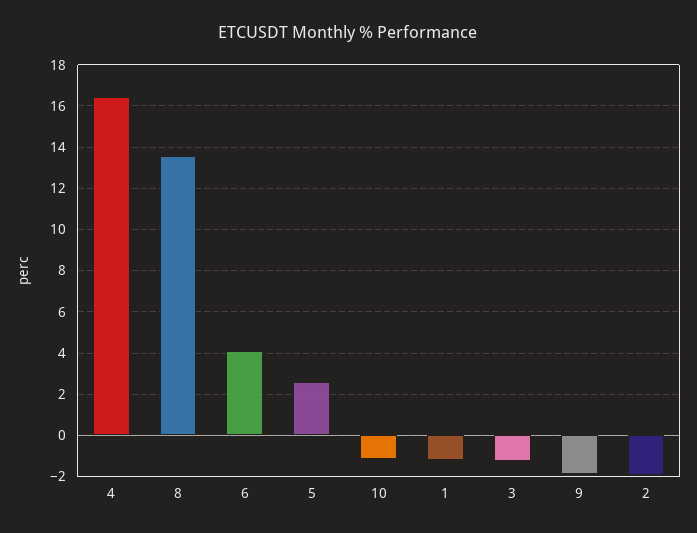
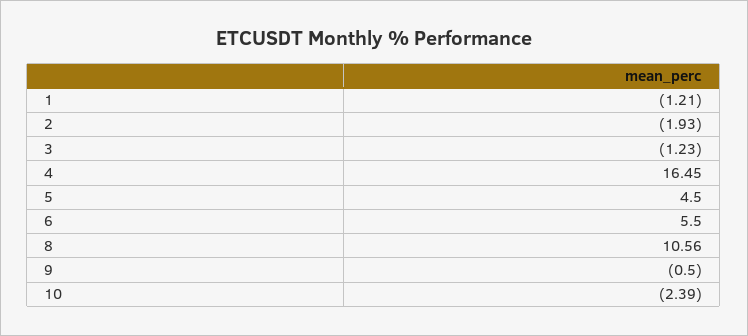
  {
    "4": 16.45,
-   "8": 13.5,
+   "8": 10.56,
-   "6": 4,
+   "6": 5.5,
-   "5": 2.5,
+   "5": 4.5,
-   "10": -1,
+   "10": -2.39,
    "1": -1.21,
    "3": -1.23,
-   "9": -2,
+   "9": -0.5,
    "2": -1.93
  }

